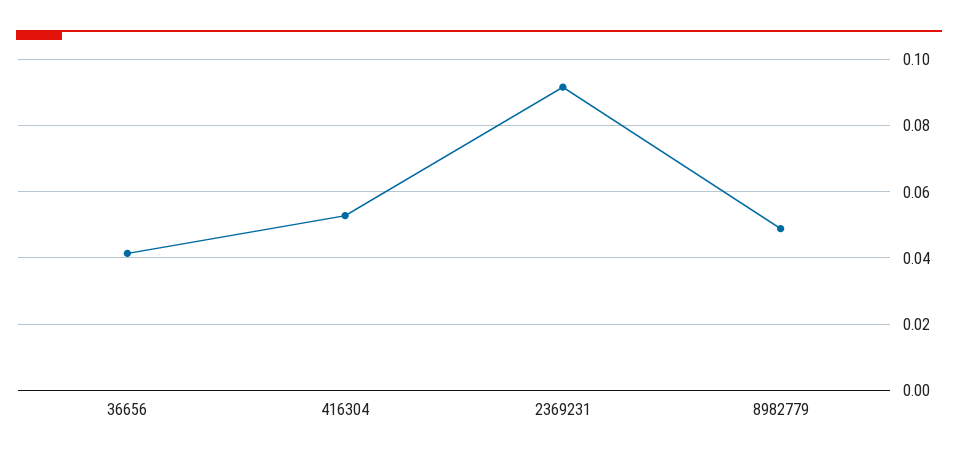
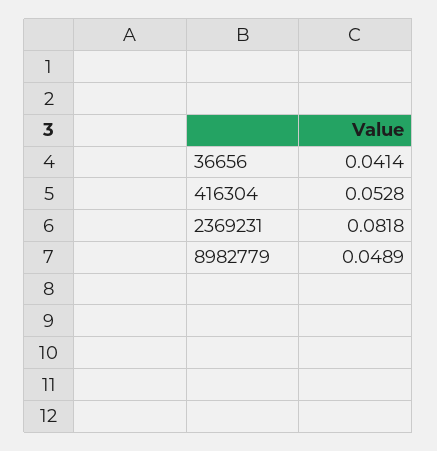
  {
    "36656": 0.0414,
    "416304": 0.0528,
-   "2369231": 0.092,
+   "2369231": 0.0818,
    "8982779": 0.0489
  }

